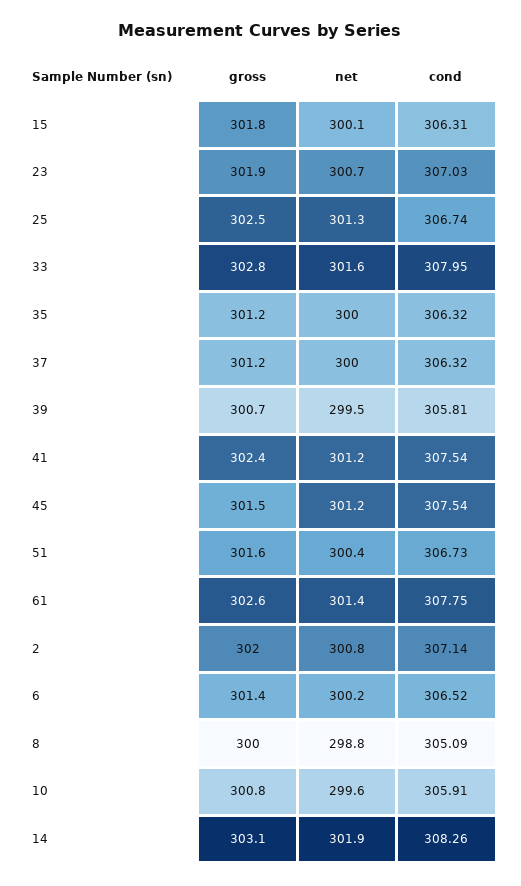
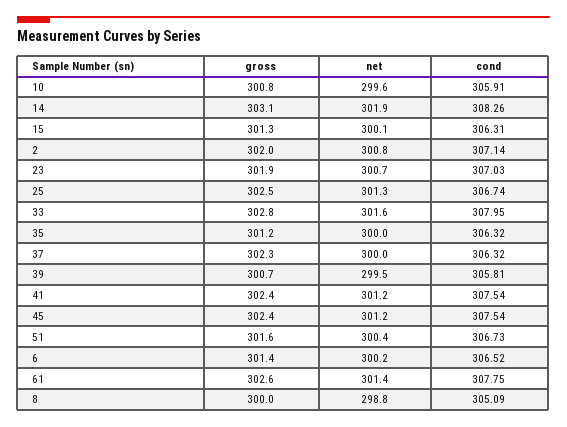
  {
    "gross": {
-     "15": 301.8,
+     "15": 301.3,
      "23": 301.9,
      "25": 302.5,
      "33": 302.8,
      "35": 301.2,
-     "37": 301.2,
+     "37": 302.3,
      "39": 300.7,
      "41": 302.4,
-     "45": 301.5,
+     "45": 302.4,
      "51": 301.6,
      "61": 302.6,
      "2": 302,
      "6": 301.4,
      "8": 300,
      "10": 300.8,
      "14": 303.1
    },
    "net": {
      "15": 300.1,
      "23": 300.7,
      "25": 301.3,
      "33": 301.6,
      "35": 300,
      "37": 300,
      "39": 299.5,
      "41": 301.2,
      "45": 301.2,
      "51": 300.4,
      "61": 301.4,
      "2": 300.8,
      "6": 300.2,
      "8": 298.8,
      "10": 299.6,
      "14": 301.9
    },
    "cond": {
      "15": 306.31,
      "23": 307.03,
      "25": 306.74,
      "33": 307.95,
      "35": 306.32,
      "37": 306.32,
      "39": 305.81,
      "41": 307.54,
      "45": 307.54,
      "51": 306.73,
      "61": 307.75,
      "2": 307.14,
      "6": 306.52,
      "8": 305.09,
      "10": 305.91,
      "14": 308.26
    }
  }

